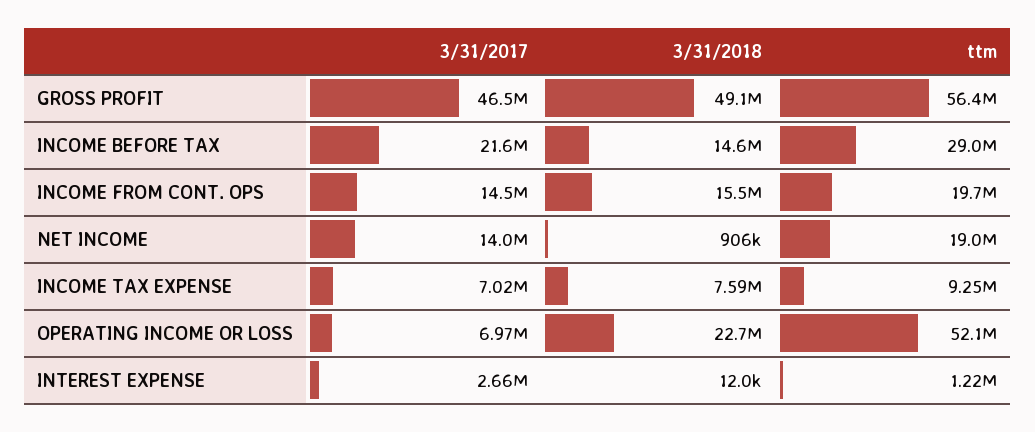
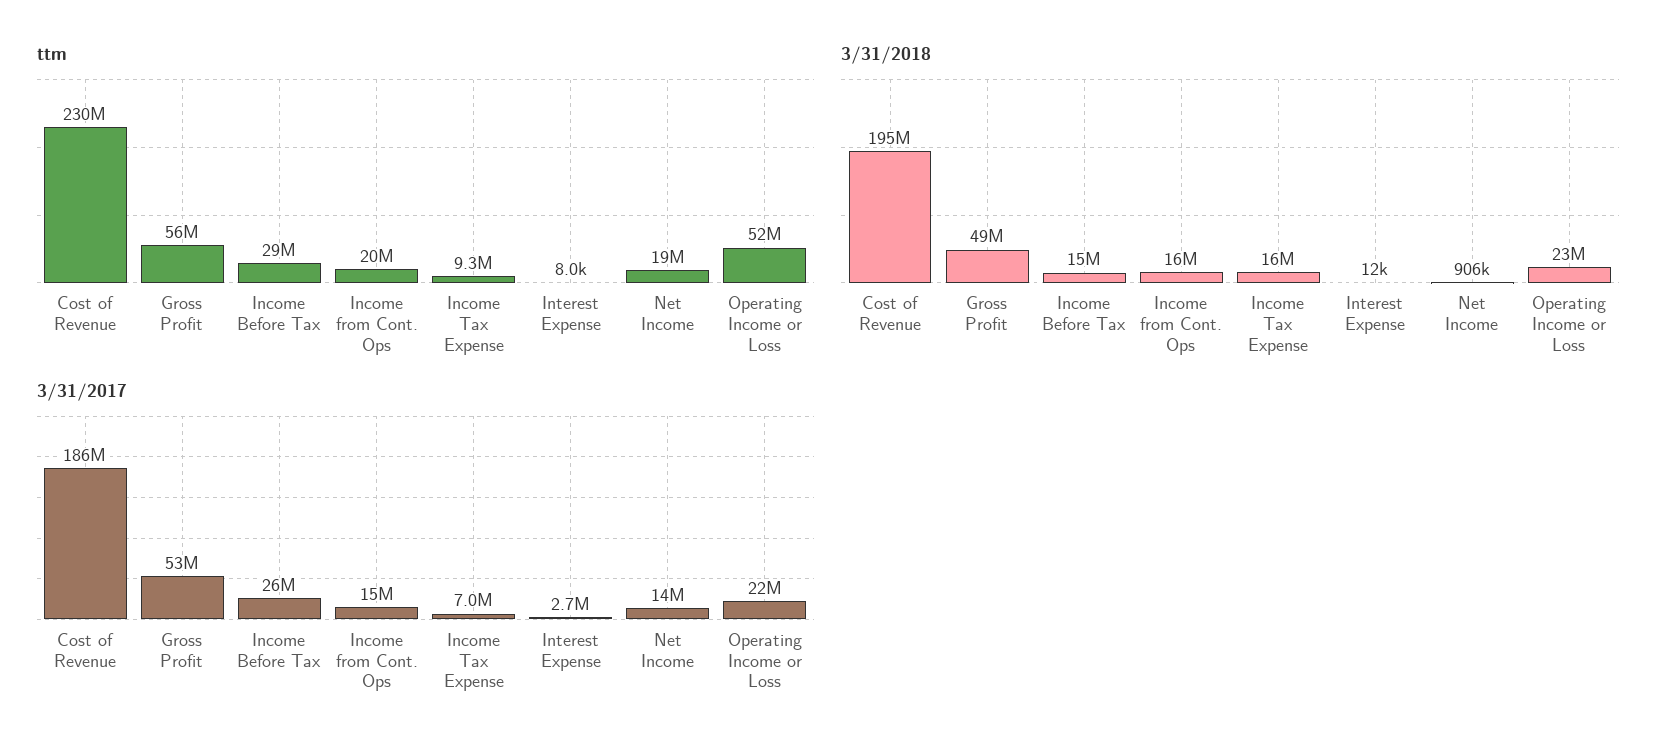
  {
    "3/31/2017": {
-     "GROSS PROFIT": 46500000,
+     "GROSS PROFIT": 53000000,
-     "INCOME BEFORE TAX": 21600000,
+     "INCOME BEFORE TAX": 26000000,
      "INCOME FROM CONT. OPS": 14500000,
      "NET INCOME": 14000000,
      "INCOME TAX EXPENSE": 7020000,
-     "OPERATING INCOME OR LOSS": 6970000,
+     "OPERATING INCOME OR LOSS": 22000000,
-     "INTEREST EXPENSE": 2660000
+     "INTEREST EXPENSE": 2660000,
+     "Cost of Revenue": 186000000
    },
    "3/31/2018": {
      "GROSS PROFIT": 49100000,
      "INCOME BEFORE TAX": 14600000,
      "INCOME FROM CONT. OPS": 15500000,
      "NET INCOME": 906000,
-     "INCOME TAX EXPENSE": 7590000,
+     "INCOME TAX EXPENSE": 16000000,
      "OPERATING INCOME OR LOSS": 22700000,
-     "INTEREST EXPENSE": 12000
+     "INTEREST EXPENSE": 12000,
+     "Cost of Revenue": 195000000
    },
    "ttm": {
      "GROSS PROFIT": 56400000,
      "INCOME BEFORE TAX": 29000000,
      "INCOME FROM CONT. OPS": 19700000,
      "NET INCOME": 19000000,
      "INCOME TAX EXPENSE": 9250000,
      "OPERATING INCOME OR LOSS": 52100000,
-     "INTEREST EXPENSE": 1220000
+     "INTEREST EXPENSE": 8000,
+     "Cost of Revenue": 230000000
    }
  }

